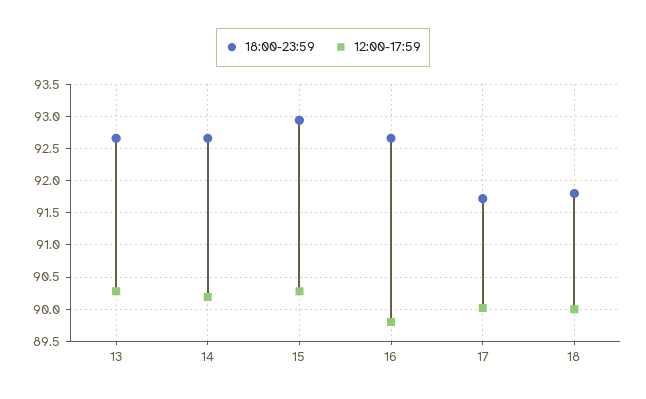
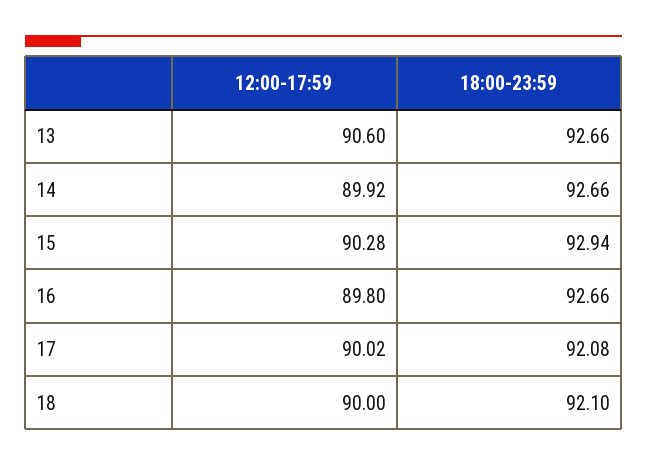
  {
    "18:00-23:59": {
      "13": 92.66,
      "14": 92.66,
      "15": 92.94,
      "16": 92.66,
-     "17": 91.7,
+     "17": 92.08,
-     "18": 91.8
+     "18": 92.1
    },
    "12:00-17:59": {
-     "13": 90.3,
+     "13": 90.6,
-     "14": 90.2,
+     "14": 89.92,
      "15": 90.28,
      "16": 89.8,
      "17": 90.02,
      "18": 90
    }
  }

